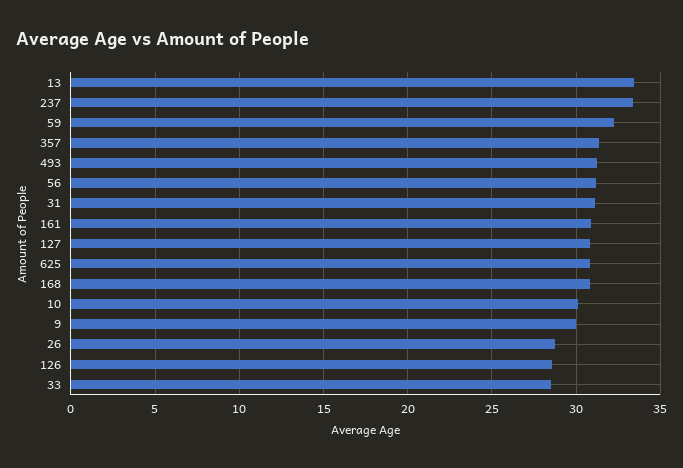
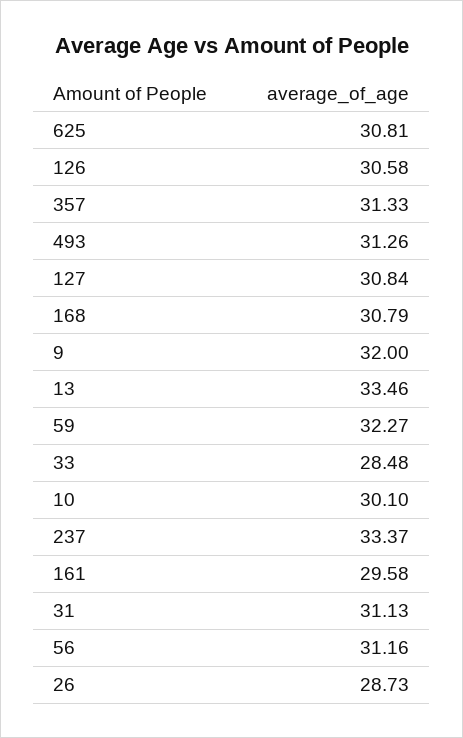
  {
    "13": 33.46,
    "237": 33.37,
    "59": 32.27,
    "357": 31.33,
    "493": 31.26,
    "56": 31.16,
    "31": 31.13,
-   "161": 31,
+   "161": 29.58,
    "127": 30.84,
    "625": 30.81,
    "168": 30.79,
    "10": 30.1,
-   "9": 30,
+   "9": 32,
    "26": 28.73,
-   "126": 28.5,
+   "126": 30.58,
    "33": 28.48
  }

